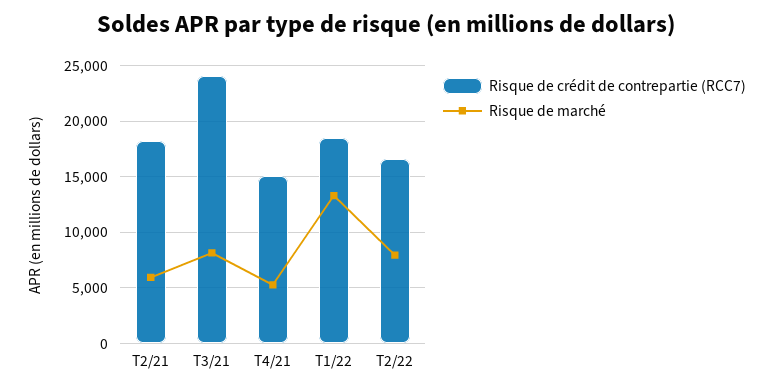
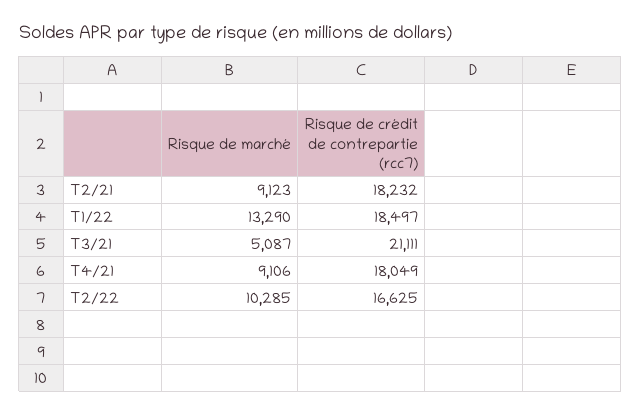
  {
    "Risque de crédit de contrepartie (RCC7)": {
      "T2/21": 18232,
-     "T3/21": 24000,
+     "T3/21": 21111,
-     "T4/21": 15000,
+     "T4/21": 18049,
      "T1/22": 18497,
      "T2/22": 16625
    },
    "Risque de marché": {
-     "T2/21": 6000,
+     "T2/21": 9123,
-     "T3/21": 8000,
+     "T3/21": 5087,
-     "T4/21": 5000,
+     "T4/21": 9106,
      "T1/22": 13290,
-     "T2/22": 8000
+     "T2/22": 10285
    }
  }

